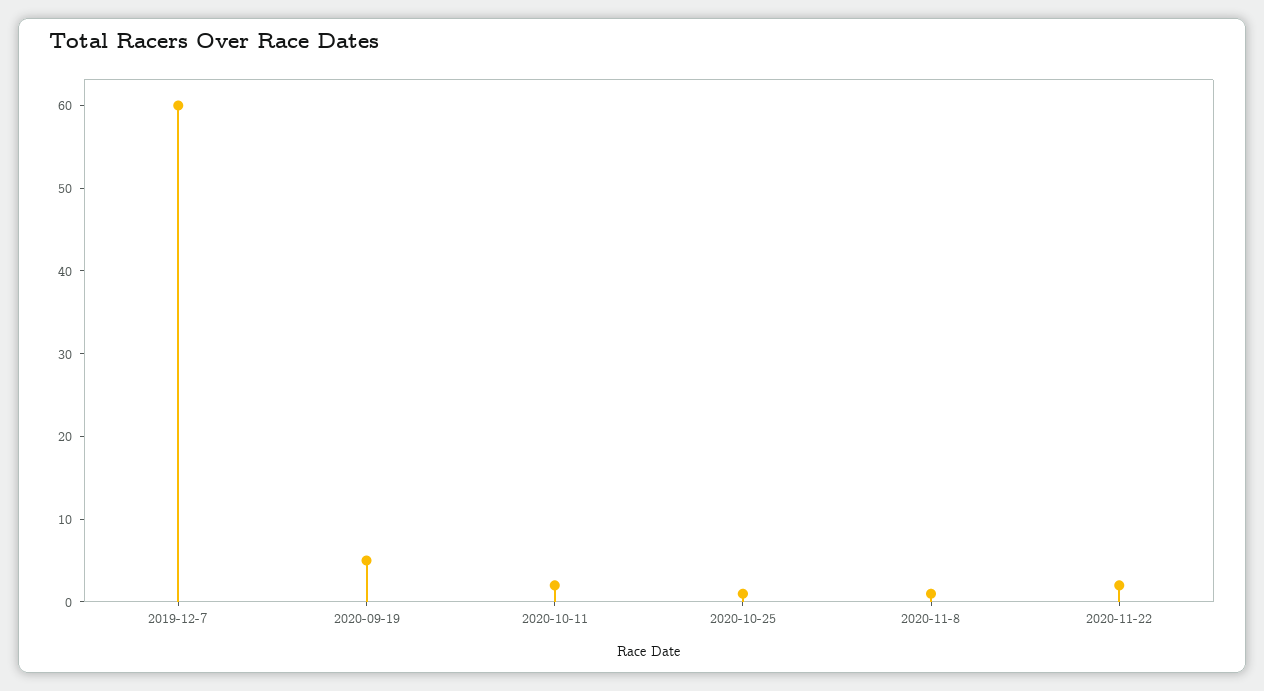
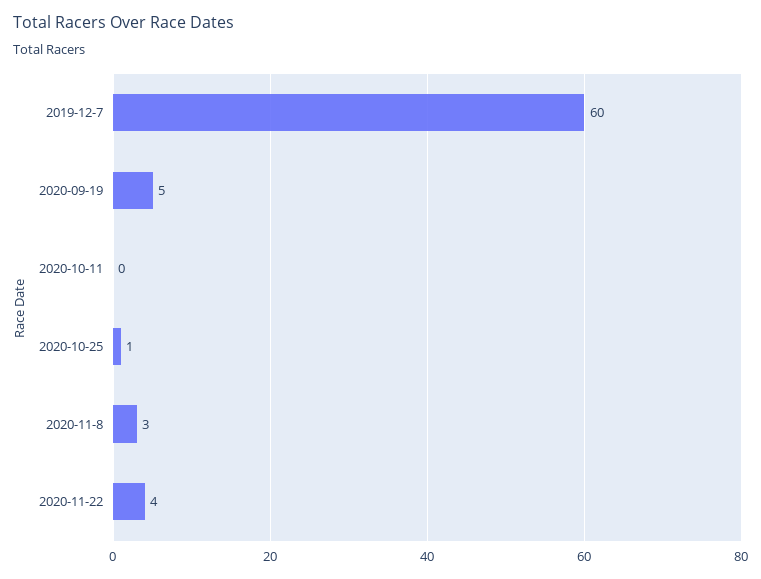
  {
    "2019-12-7": 60,
    "2020-09-19": 5,
-   "2020-10-11": 2,
+   "2020-10-11": 0,
    "2020-10-25": 1,
-   "2020-11-8": 1,
+   "2020-11-8": 3,
-   "2020-11-22": 2
+   "2020-11-22": 4
  }

